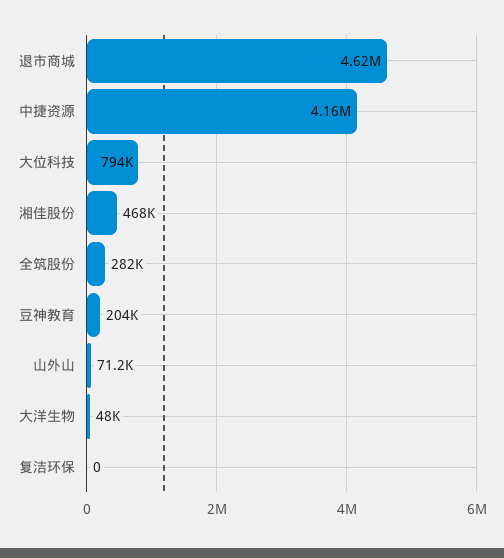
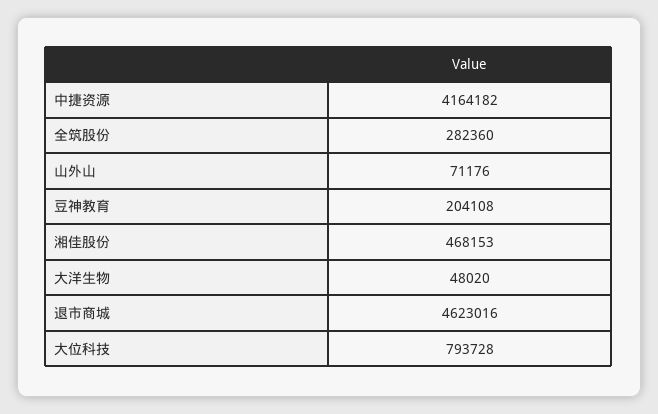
  {
    "退市商城": 4623016,
    "中捷资源": 4164182,
    "大位科技": 793728,
    "湘佳股份": 468153,
    "全筑股份": 282360,
    "豆神教育": 204108,
    "山外山": 71176,
-   "大洋生物": 48020,
+   "大洋生物": 48020
-   "复洁环保": 0
  }

